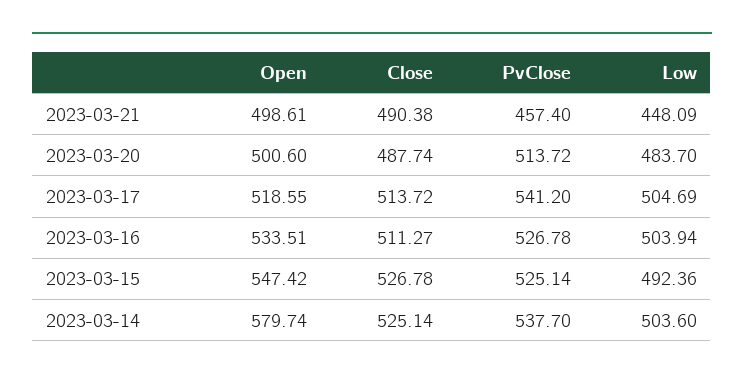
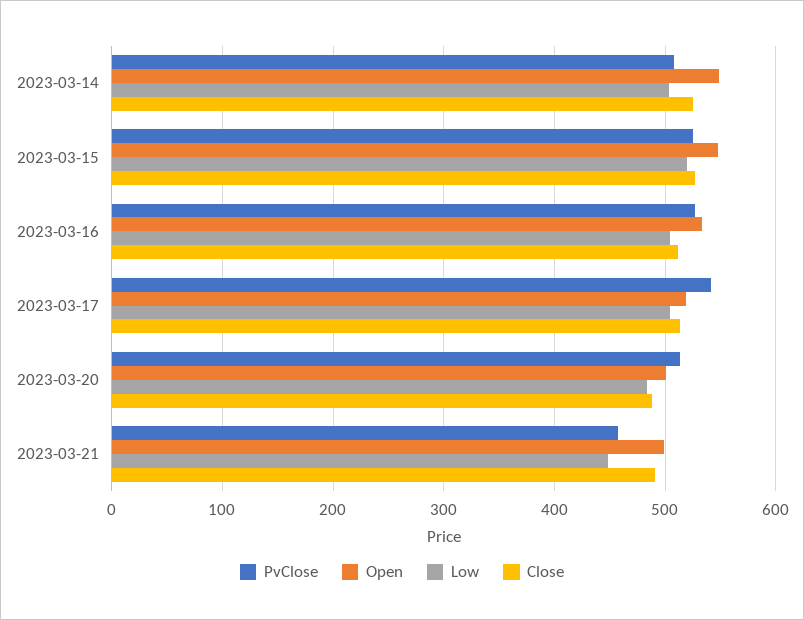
  {
    "Open": {
      "2023-03-21": 498.61,
      "2023-03-20": 500.6,
      "2023-03-17": 518.55,
      "2023-03-16": 533.51,
      "2023-03-15": 547.42,
-     "2023-03-14": 579.74
+     "2023-03-14": 550
    },
    "Close": {
      "2023-03-21": 490.38,
      "2023-03-20": 487.74,
      "2023-03-17": 513.72,
      "2023-03-16": 511.27,
      "2023-03-15": 526.78,
      "2023-03-14": 525.14
    },
    "PvClose": {
      "2023-03-21": 457.4,
      "2023-03-20": 513.72,
      "2023-03-17": 541.2,
      "2023-03-16": 526.78,
      "2023-03-15": 525.14,
-     "2023-03-14": 537.7
+     "2023-03-14": 510
    },
    "Low": {
      "2023-03-21": 448.09,
      "2023-03-20": 483.7,
      "2023-03-17": 504.69,
      "2023-03-16": 503.94,
-     "2023-03-15": 492.36,
+     "2023-03-15": 520,
      "2023-03-14": 503.6
    }
  }

